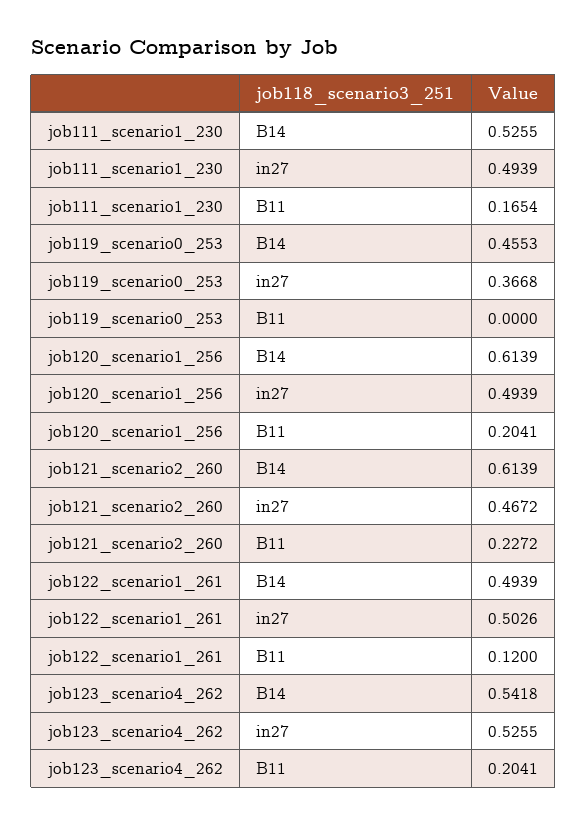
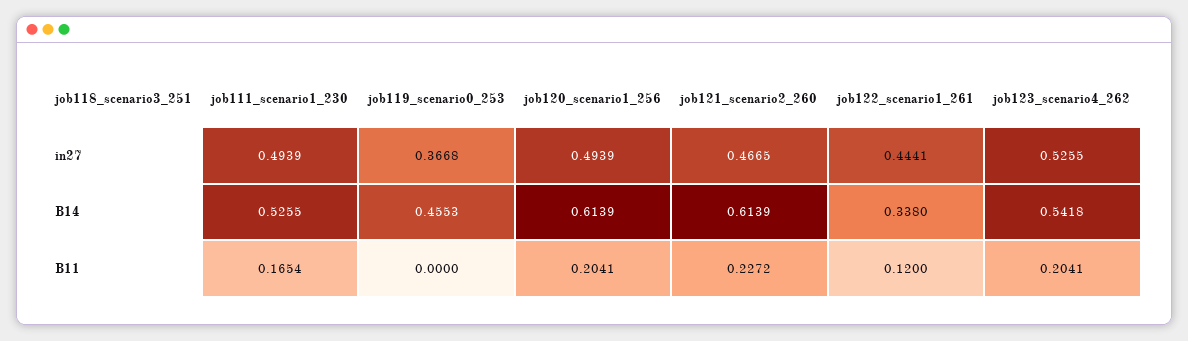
  {
    "job111_scenario1_230": {
      "B14": 0.5255,
      "in27": 0.4939,
      "B11": 0.1654
    },
    "job119_scenario0_253": {
      "B14": 0.4553,
      "in27": 0.3668,
      "B11": 0
    },
    "job120_scenario1_256": {
      "B14": 0.6139,
      "in27": 0.4939,
      "B11": 0.2041
    },
    "job121_scenario2_260": {
      "B14": 0.6139,
-     "in27": 0.4672,
+     "in27": 0.4665,
      "B11": 0.2272
    },
    "job122_scenario1_261": {
-     "B14": 0.4939,
+     "B14": 0.338,
-     "in27": 0.5026,
+     "in27": 0.4441,
      "B11": 0.12
    },
    "job123_scenario4_262": {
      "B14": 0.5418,
      "in27": 0.5255,
      "B11": 0.2041
    }
  }

